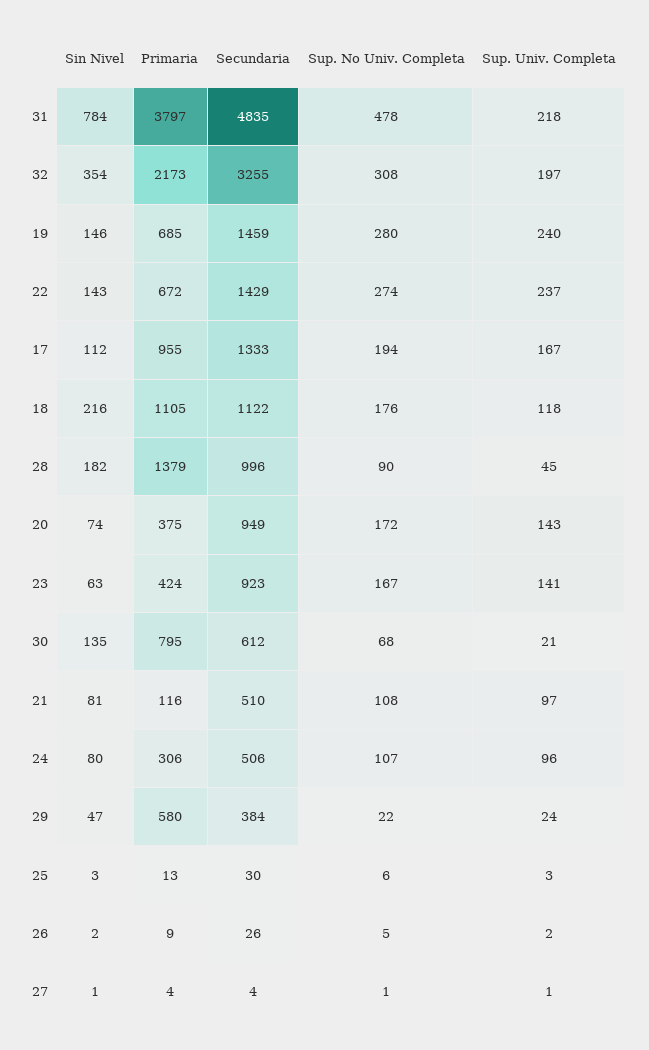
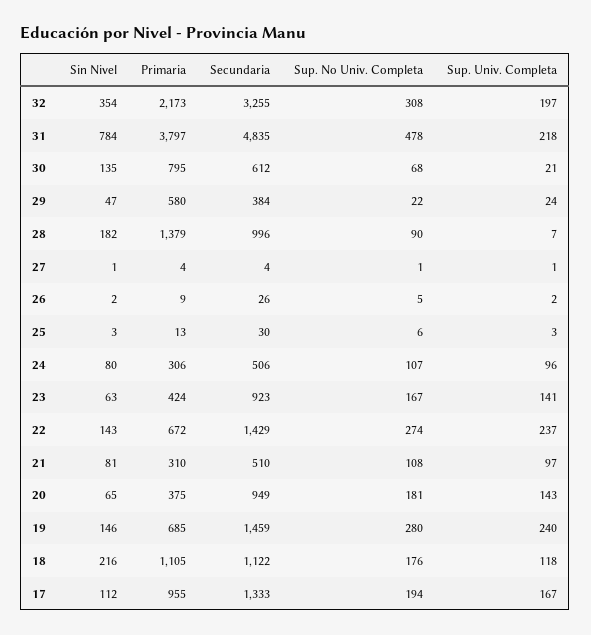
  {
    "Sin Nivel": {
      "31": 784,
      "32": 354,
      "19": 146,
      "22": 143,
      "17": 112,
      "18": 216,
      "28": 182,
-     "20": 74,
+     "20": 65,
      "23": 63,
      "30": 135,
      "21": 81,
      "24": 80,
      "29": 47,
      "25": 3,
      "26": 2,
      "27": 1
    },
    "Primaria": {
      "31": 3797,
      "32": 2173,
      "19": 685,
      "22": 672,
      "17": 955,
      "18": 1105,
      "28": 1379,
      "20": 375,
      "23": 424,
      "30": 795,
-     "21": 116,
+     "21": 310,
      "24": 306,
      "29": 580,
      "25": 13,
      "26": 9,
      "27": 4
    },
    "Secundaria": {
      "31": 4835,
      "32": 3255,
      "19": 1459,
      "22": 1429,
      "17": 1333,
      "18": 1122,
      "28": 996,
      "20": 949,
      "23": 923,
      "30": 612,
      "21": 510,
      "24": 506,
      "29": 384,
      "25": 30,
      "26": 26,
      "27": 4
    },
    "Sup. No Univ. Completa": {
      "31": 478,
      "32": 308,
      "19": 280,
      "22": 274,
      "17": 194,
      "18": 176,
      "28": 90,
-     "20": 172,
+     "20": 181,
      "23": 167,
      "30": 68,
      "21": 108,
      "24": 107,
      "29": 22,
      "25": 6,
      "26": 5,
      "27": 1
    },
    "Sup. Univ. Completa": {
      "31": 218,
      "32": 197,
      "19": 240,
      "22": 237,
      "17": 167,
      "18": 118,
-     "28": 45,
+     "28": 7,
      "20": 143,
      "23": 141,
      "30": 21,
      "21": 97,
      "24": 96,
      "29": 24,
      "25": 3,
      "26": 2,
      "27": 1
    }
  }

